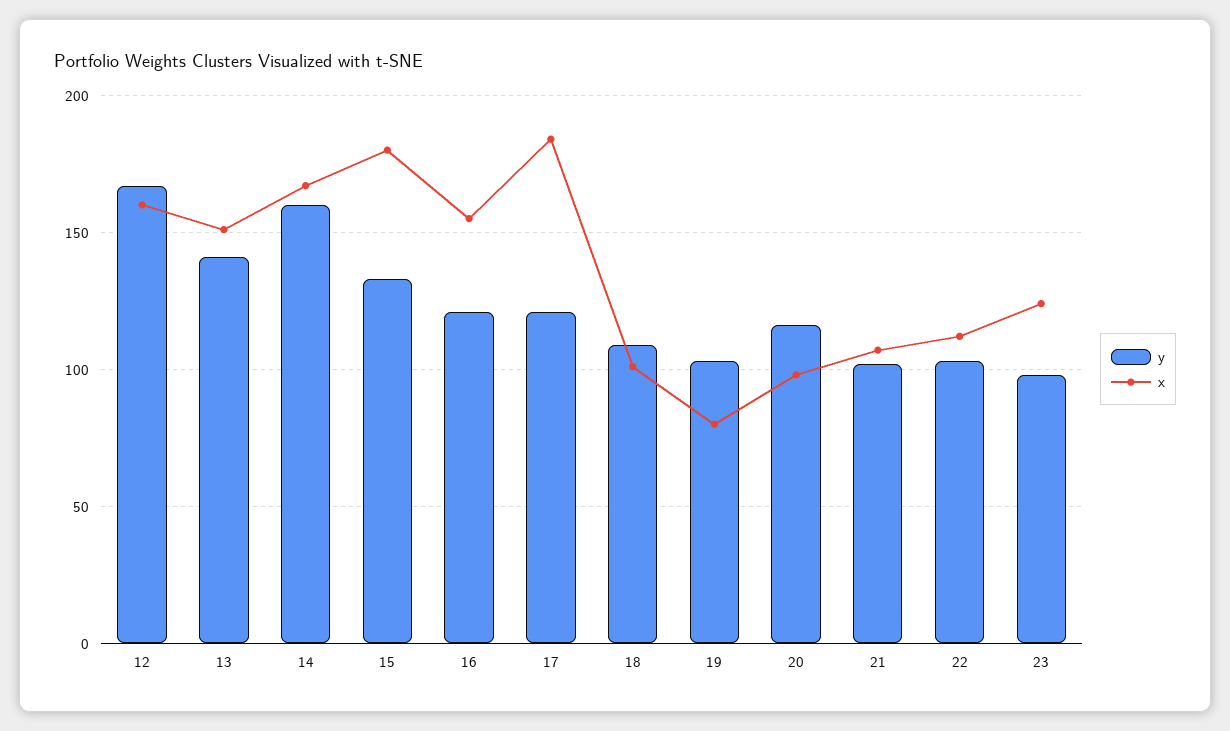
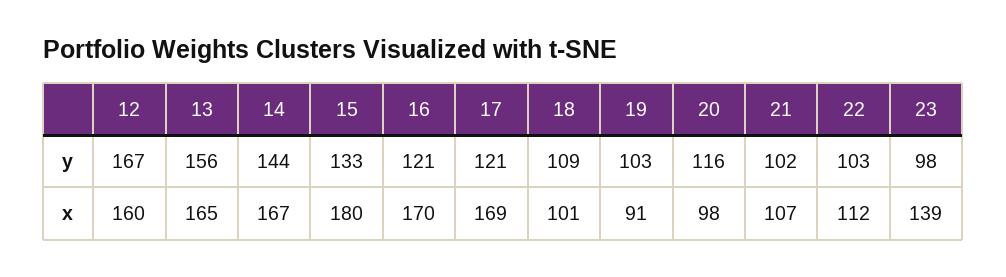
  {
    "y": {
      "12": 167,
-     "13": 140,
+     "13": 156,
-     "14": 160,
+     "14": 144,
      "15": 133,
      "16": 121,
      "17": 121,
      "18": 109,
      "19": 103,
      "20": 116,
      "21": 102,
      "22": 103,
      "23": 98
    },
    "x": {
      "12": 160,
-     "13": 150,
+     "13": 165,
      "14": 167,
      "15": 180,
-     "16": 155,
+     "16": 170,
-     "17": 185,
+     "17": 169,
      "18": 101,
-     "19": 80,
+     "19": 91,
      "20": 98,
      "21": 107,
      "22": 112,
-     "23": 125
+     "23": 139
    }
  }

